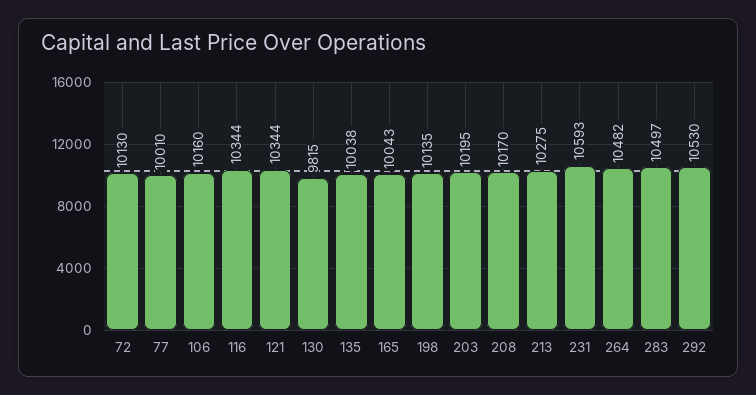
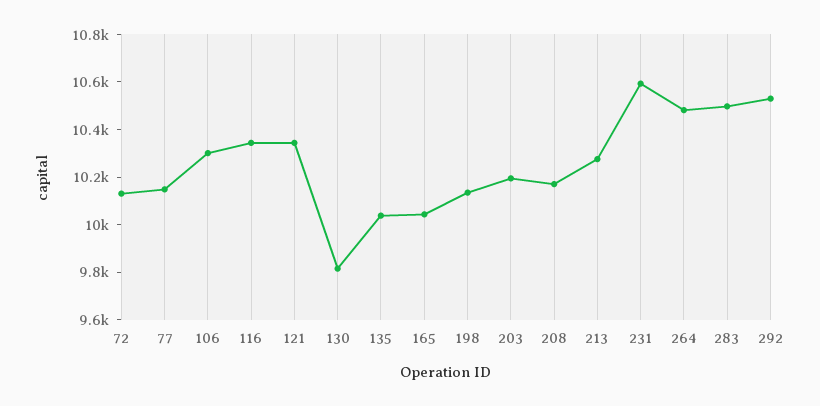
  {
    "72": 10130,
-   "77": 10010,
+   "77": 10150,
-   "106": 10160,
+   "106": 10300,
    "116": 10344,
    "121": 10344,
    "130": 9815,
    "135": 10038,
    "165": 10043,
    "198": 10135,
    "203": 10195,
    "208": 10170,
    "213": 10275,
    "231": 10593,
    "264": 10482,
    "283": 10497,
    "292": 10530
  }

